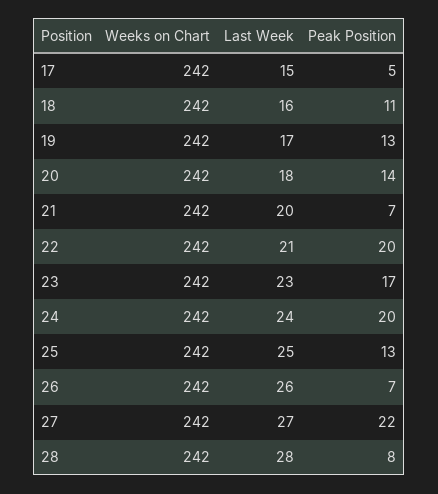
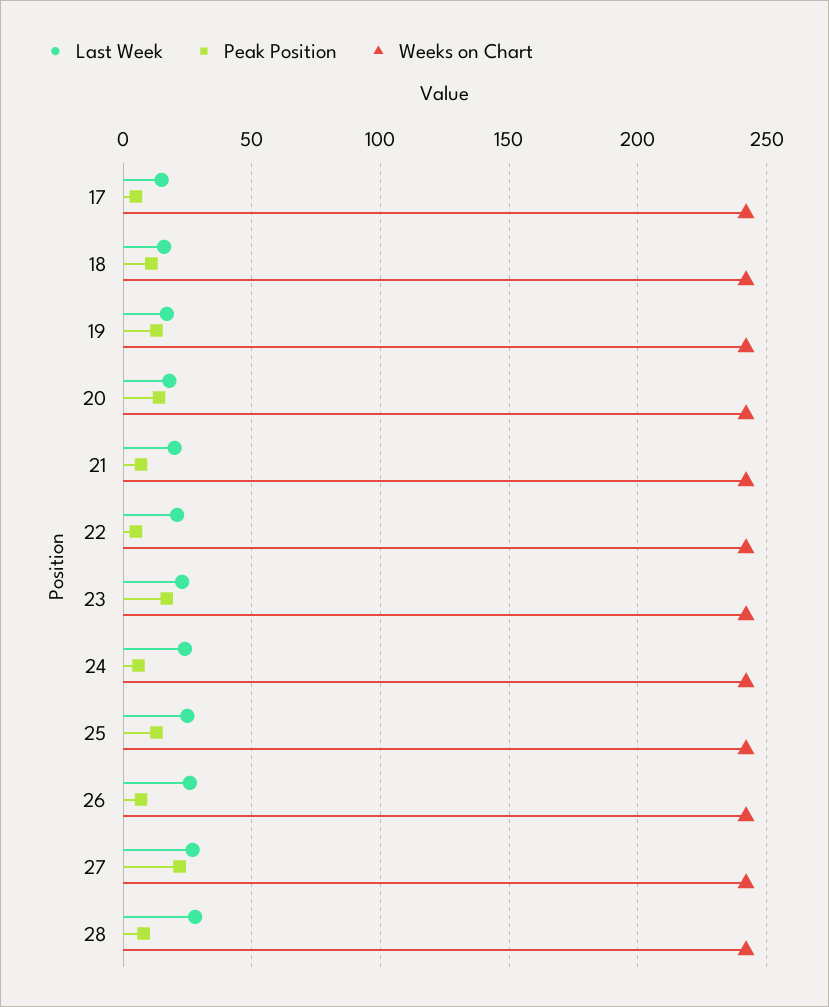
  {
    "Weeks on Chart": {
      "17": 242,
      "18": 242,
      "19": 242,
      "20": 242,
      "21": 242,
      "22": 242,
      "23": 242,
      "24": 242,
      "25": 242,
      "26": 242,
      "27": 242,
      "28": 242
    },
    "Last Week": {
      "17": 15,
      "18": 16,
      "19": 17,
      "20": 18,
      "21": 20,
      "22": 21,
      "23": 23,
      "24": 24,
      "25": 25,
      "26": 26,
      "27": 27,
      "28": 28
    },
    "Peak Position": {
      "17": 5,
      "18": 11,
      "19": 13,
      "20": 14,
      "21": 7,
-     "22": 20,
+     "22": 5,
      "23": 17,
-     "24": 20,
+     "24": 5,
      "25": 13,
      "26": 7,
      "27": 22,
      "28": 8
    }
  }

